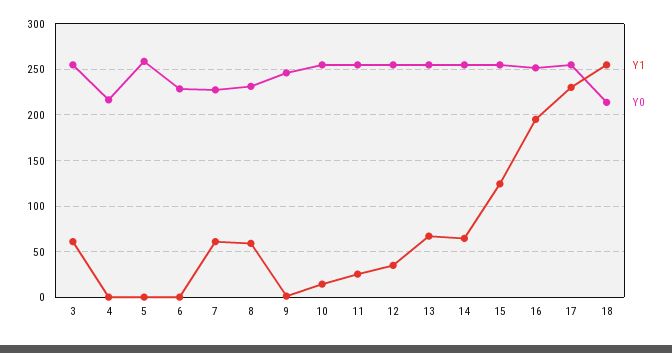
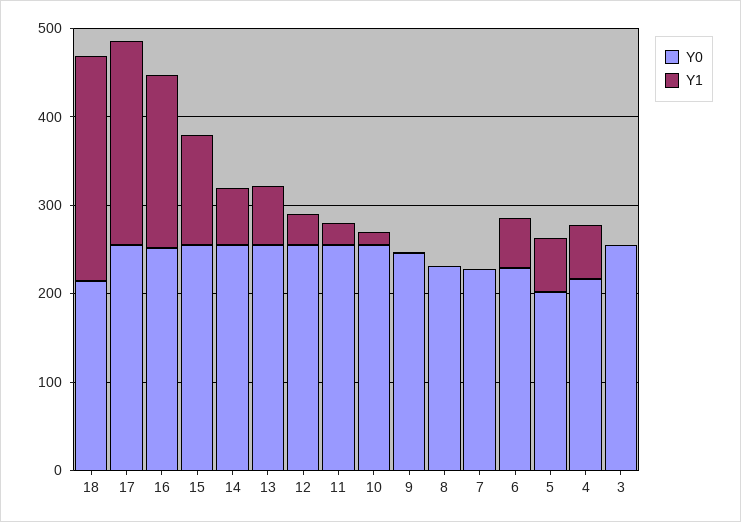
  {
    "Y1": {
-     "3": 60,
+     "3": 0,
-     "4": 0,
+     "4": 60,
-     "5": 0,
+     "5": 60,
-     "6": 0,
+     "6": 60,
-     "7": 60,
+     "7": 0,
-     "8": 60,
+     "8": 0,
      "9": 0,
      "10": 10,
      "11": 30,
      "12": 30,
      "13": 70,
      "14": 60,
      "15": 120,
      "16": 200,
      "17": 230,
      "18": 260
    },
    "Y0": {
      "3": 260,
      "4": 220,
-     "5": 260,
+     "5": 200,
      "6": 230,
      "7": 230,
      "8": 230,
      "9": 250,
      "10": 260,
      "11": 260,
      "12": 260,
      "13": 260,
      "14": 260,
      "15": 260,
      "16": 250,
      "17": 260,
      "18": 210
    }
  }

